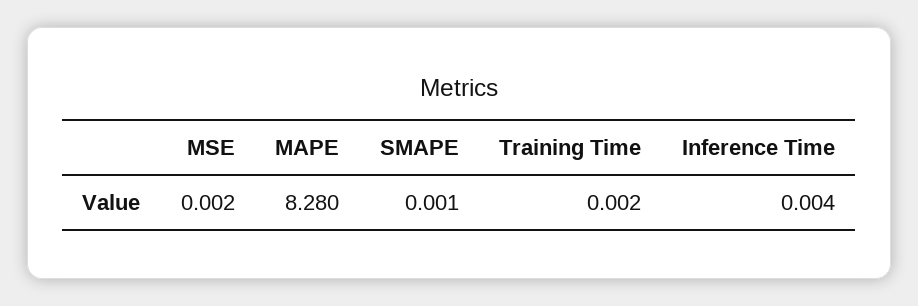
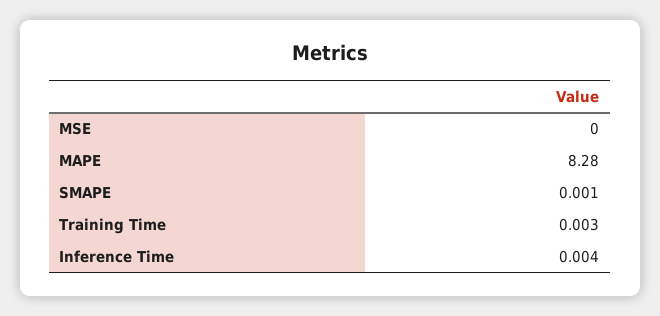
  {
-   "MSE": 0.002,
+   "MSE": 0,
    "MAPE": 8.28,
    "SMAPE": 0.001,
-   "Training Time": 0.002,
+   "Training Time": 0.003,
    "Inference Time": 0.004
  }

